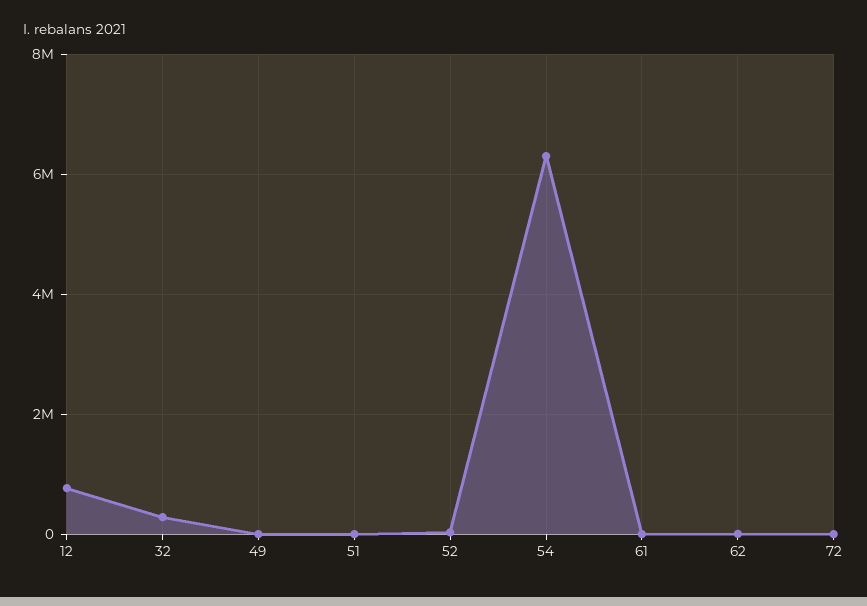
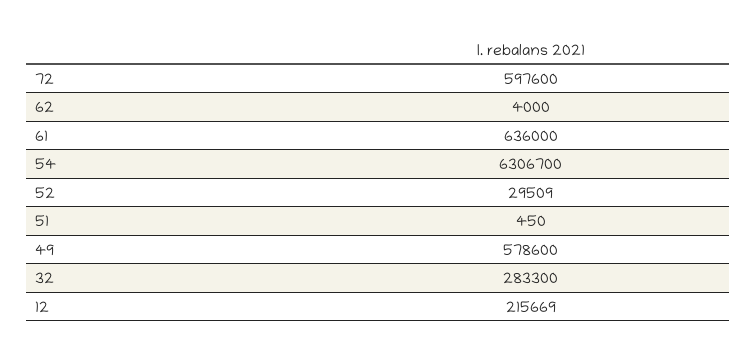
  {
-   "12": 800000,
+   "12": 215669,
    "32": 283300,
-   "49": 0,
+   "49": 578600,
    "51": 450,
    "52": 29509,
    "54": 6306700,
-   "61": 0,
+   "61": 636000,
    "62": 4000,
-   "72": 0
+   "72": 597600
  }

